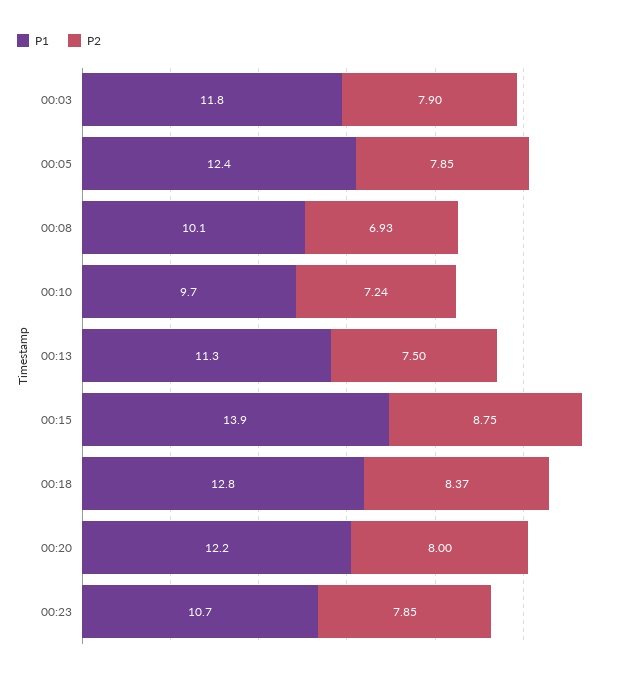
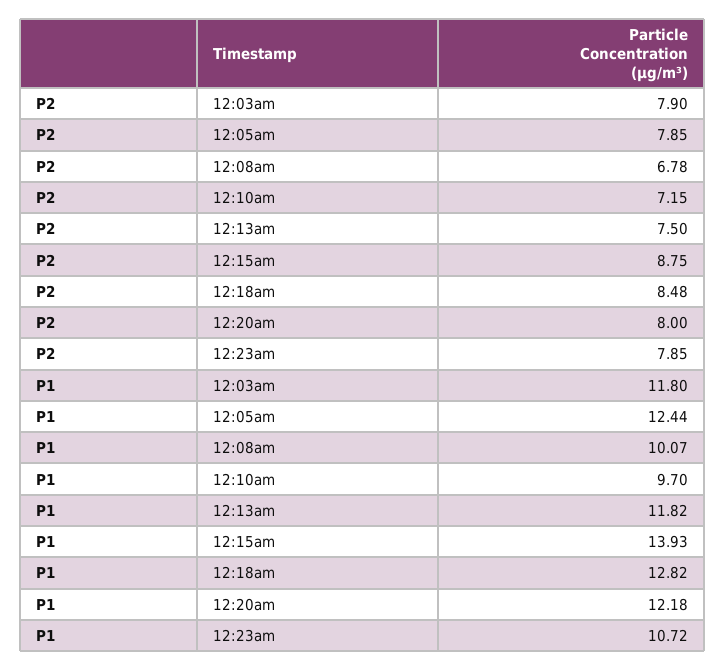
  {
    "P1": {
      "00:03": 11.8,
      "00:05": 12.44,
      "00:08": 10.07,
      "00:10": 9.7,
-     "00:13": 11.3,
+     "00:13": 11.82,
      "00:15": 13.93,
      "00:18": 12.82,
      "00:20": 12.18,
      "00:23": 10.72
    },
    "P2": {
      "00:03": 7.9,
      "00:05": 7.85,
-     "00:08": 6.93,
+     "00:08": 6.78,
-     "00:10": 7.24,
+     "00:10": 7.15,
      "00:13": 7.5,
      "00:15": 8.75,
-     "00:18": 8.37,
+     "00:18": 8.48,
      "00:20": 8,
      "00:23": 7.85
    }
  }

